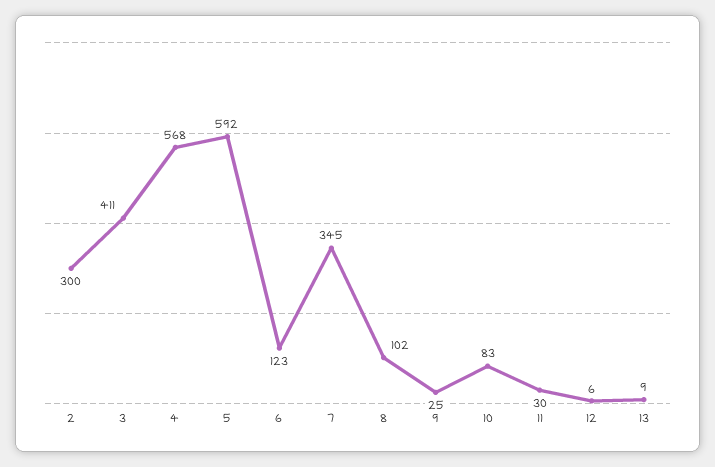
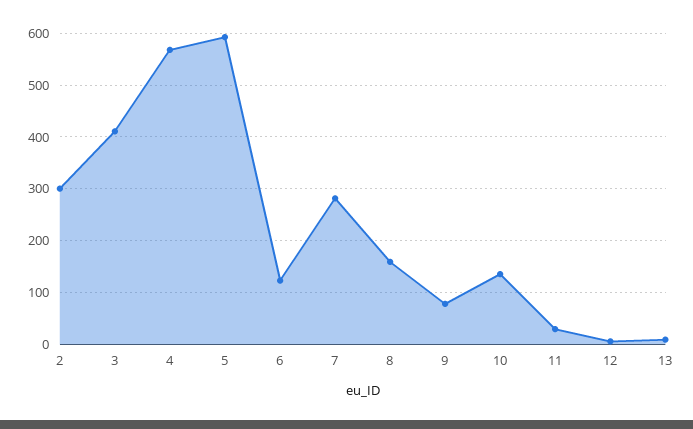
  {
    "2": 300,
    "3": 411,
    "4": 568,
    "5": 592,
    "6": 123,
-   "7": 345,
+   "7": 280,
-   "8": 102,
+   "8": 160,
-   "9": 25,
+   "9": 80,
-   "10": 83,
+   "10": 140,
    "11": 30,
    "12": 6,
    "13": 9
  }

